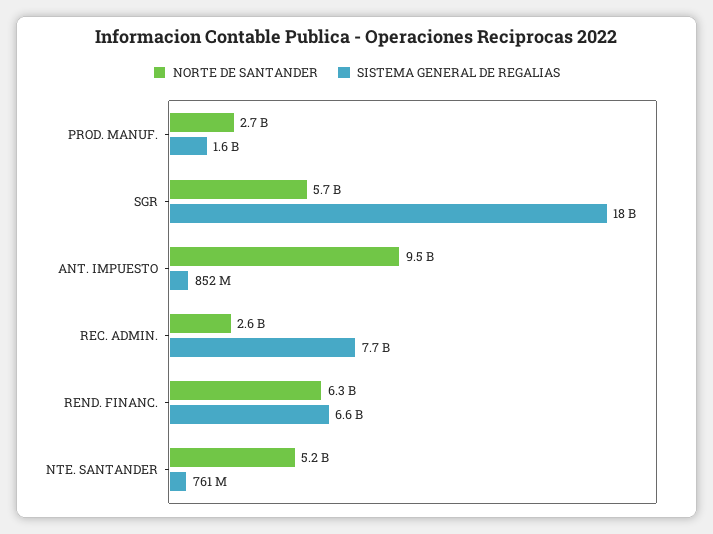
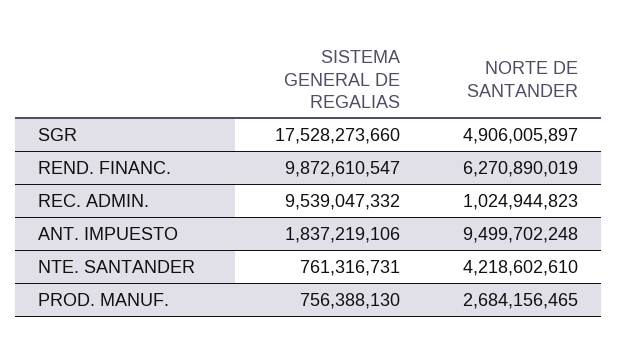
  {
    "NORTE DE SANTANDER": {
      "PROD. MANUF.": 2684156465,
-     "SGR": 5700000000,
+     "SGR": 4906005897,
      "ANT. IMPUESTO": 9499702248,
-     "REC. ADMIN.": 2600000000,
+     "REC. ADMIN.": 1024944823,
      "REND. FINANC.": 6270890019,
-     "NTE. SANTANDER": 5200000000
+     "NTE. SANTANDER": 4218602610
    },
    "SISTEMA GENERAL DE REGALIAS": {
-     "PROD. MANUF.": 1600000000,
+     "PROD. MANUF.": 756388130,
      "SGR": 17528273660,
-     "ANT. IMPUESTO": 852000000,
+     "ANT. IMPUESTO": 1837219106,
-     "REC. ADMIN.": 7700000000,
+     "REC. ADMIN.": 9539047332,
-     "REND. FINANC.": 6600000000,
+     "REND. FINANC.": 9872610547,
      "NTE. SANTANDER": 761316731
    }
  }

